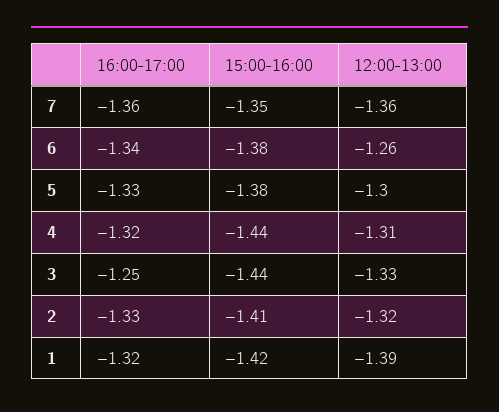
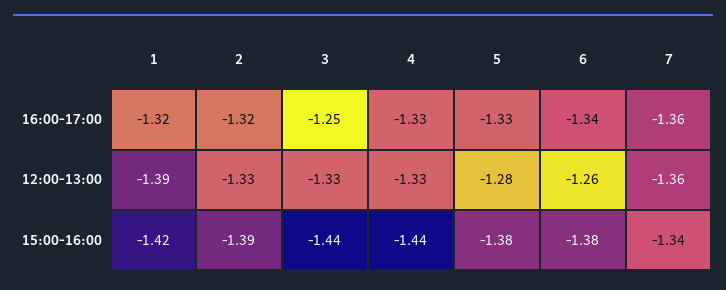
  {
    "16:00-17:00": {
      "7": -1.36,
      "6": -1.34,
      "5": -1.33,
-     "4": -1.32,
+     "4": -1.33,
      "3": -1.25,
-     "2": -1.33,
+     "2": -1.32,
      "1": -1.32
    },
    "15:00-16:00": {
-     "7": -1.35,
+     "7": -1.34,
      "6": -1.38,
      "5": -1.38,
      "4": -1.44,
      "3": -1.44,
-     "2": -1.41,
+     "2": -1.39,
      "1": -1.42
    },
    "12:00-13:00": {
      "7": -1.36,
      "6": -1.26,
-     "5": -1.3,
+     "5": -1.28,
-     "4": -1.31,
+     "4": -1.33,
      "3": -1.33,
-     "2": -1.32,
+     "2": -1.33,
      "1": -1.39
    }
  }

